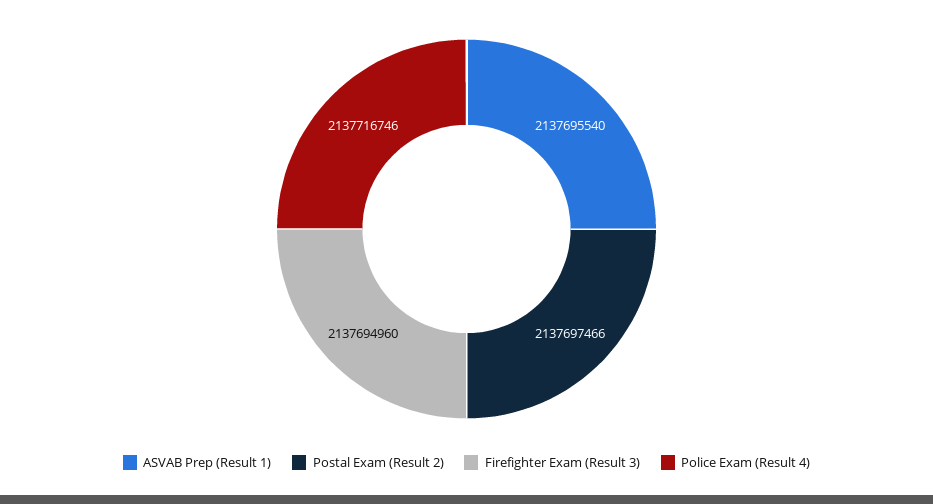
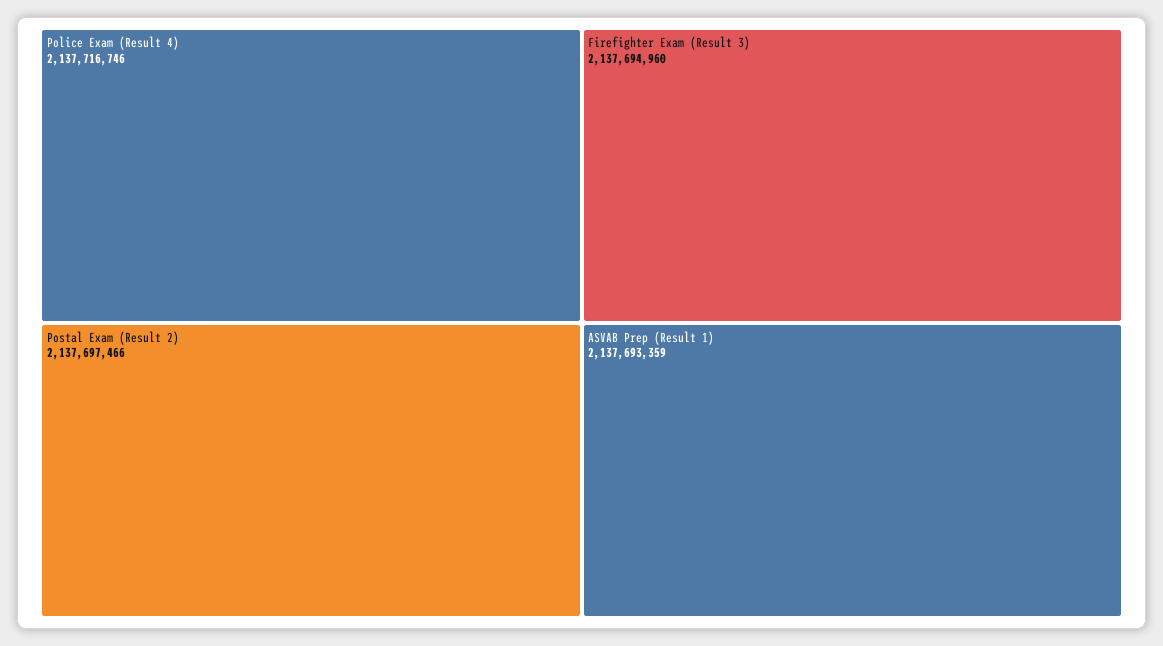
  {
-   "ASVAB Prep (Result 1)": 2137695540,
+   "ASVAB Prep (Result 1)": 2137693359,
    "Postal Exam (Result 2)": 2137697466,
    "Firefighter Exam (Result 3)": 2137694960,
    "Police Exam (Result 4)": 2137716746
  }

